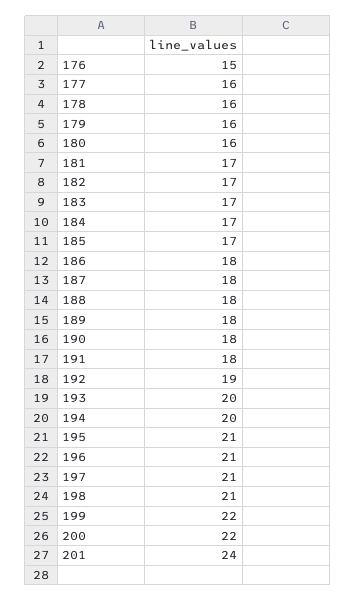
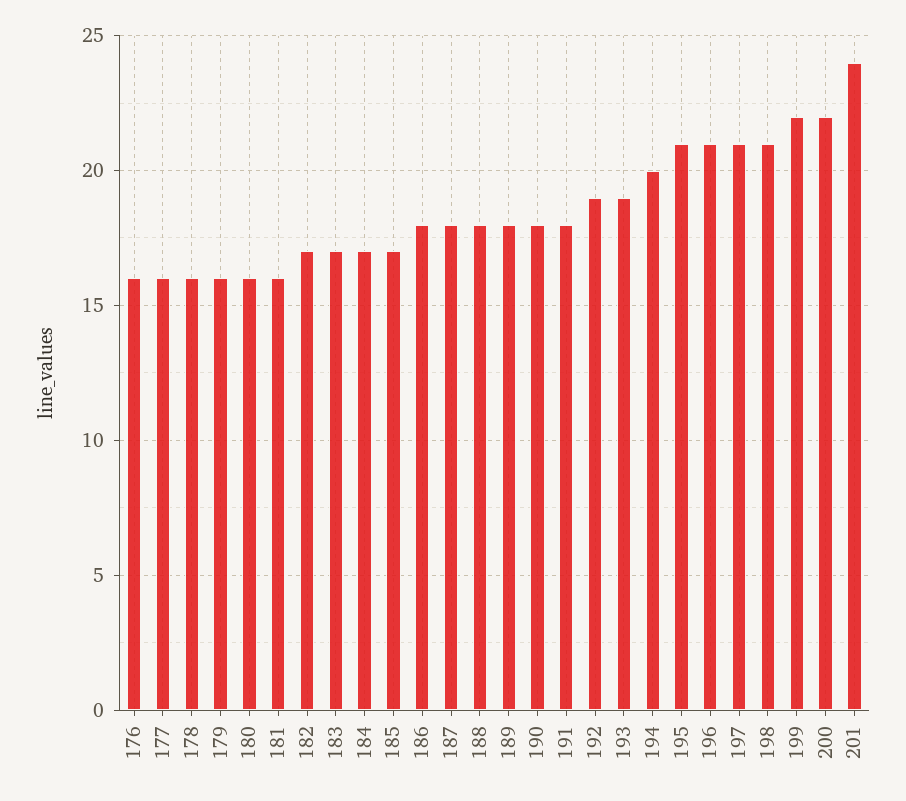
  {
-   "176": 15,
+   "176": 16,
    "177": 16,
    "178": 16,
    "179": 16,
    "180": 16,
-   "181": 17,
+   "181": 16,
    "182": 17,
    "183": 17,
    "184": 17,
    "185": 17,
    "186": 18,
    "187": 18,
    "188": 18,
    "189": 18,
    "190": 18,
    "191": 18,
    "192": 19,
-   "193": 20,
+   "193": 19,
    "194": 20,
    "195": 21,
    "196": 21,
    "197": 21,
    "198": 21,
    "199": 22,
    "200": 22,
    "201": 24
  }

